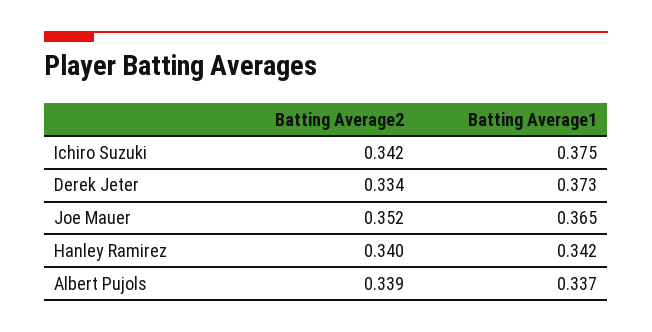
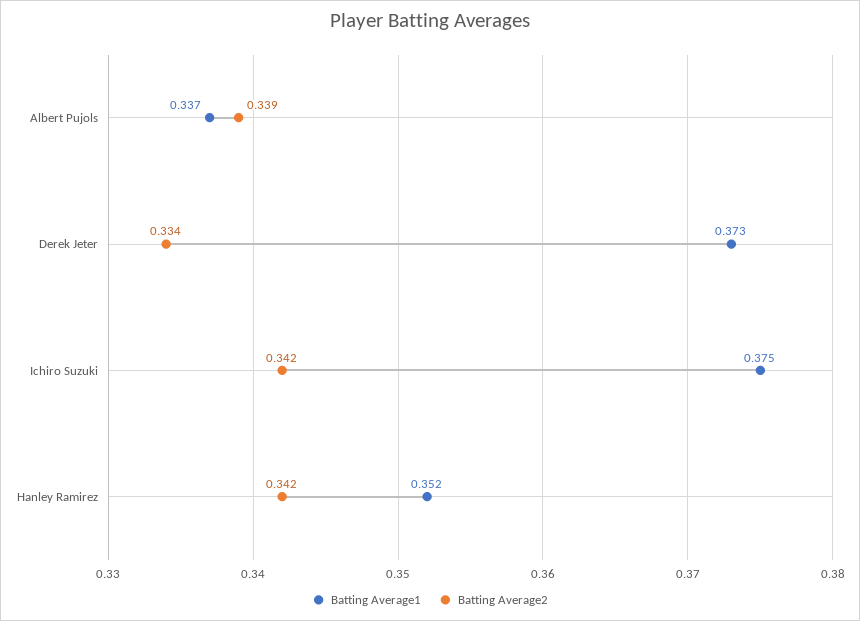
  {
    "Batting Average2": {
      "Ichiro Suzuki": 0.342,
      "Derek Jeter": 0.334,
-     "Joe Mauer": 0.352,
-     "Hanley Ramirez": 0.34,
+     "Hanley Ramirez": 0.342,
      "Albert Pujols": 0.339
    },
    "Batting Average1": {
      "Ichiro Suzuki": 0.375,
      "Derek Jeter": 0.373,
-     "Joe Mauer": 0.365,
-     "Hanley Ramirez": 0.342,
+     "Hanley Ramirez": 0.352,
      "Albert Pujols": 0.337
    }
  }

